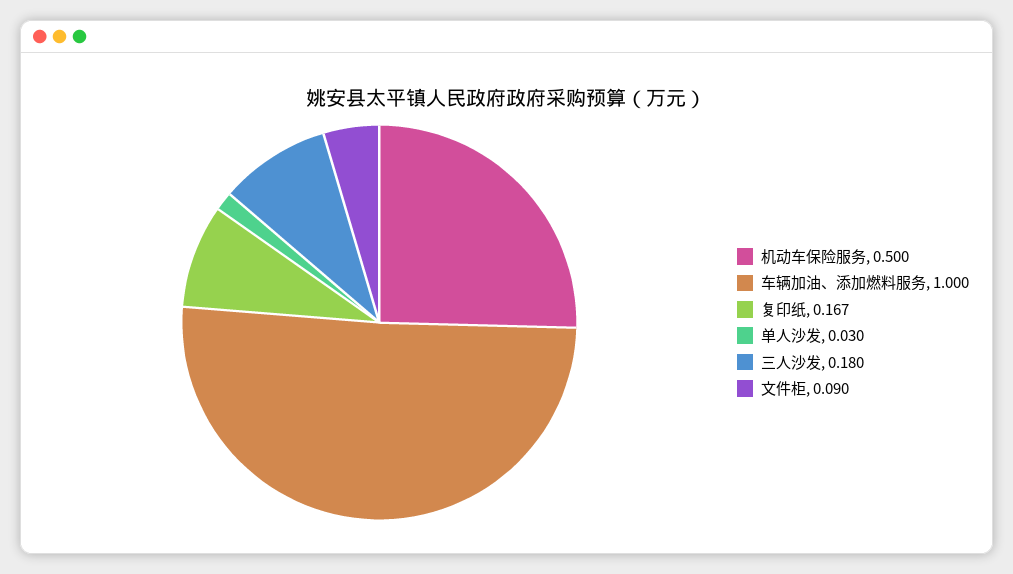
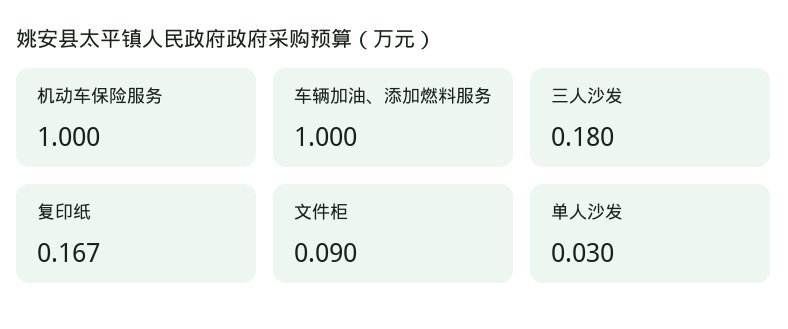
  {
-   "机动车保险服务": 0.5,
+   "机动车保险服务": 1,
    "车辆加油、添加燃料服务": 1,
    "复印纸": 0.167,
    "单人沙发": 0.03,
    "三人沙发": 0.18,
    "文件柜": 0.09
  }

